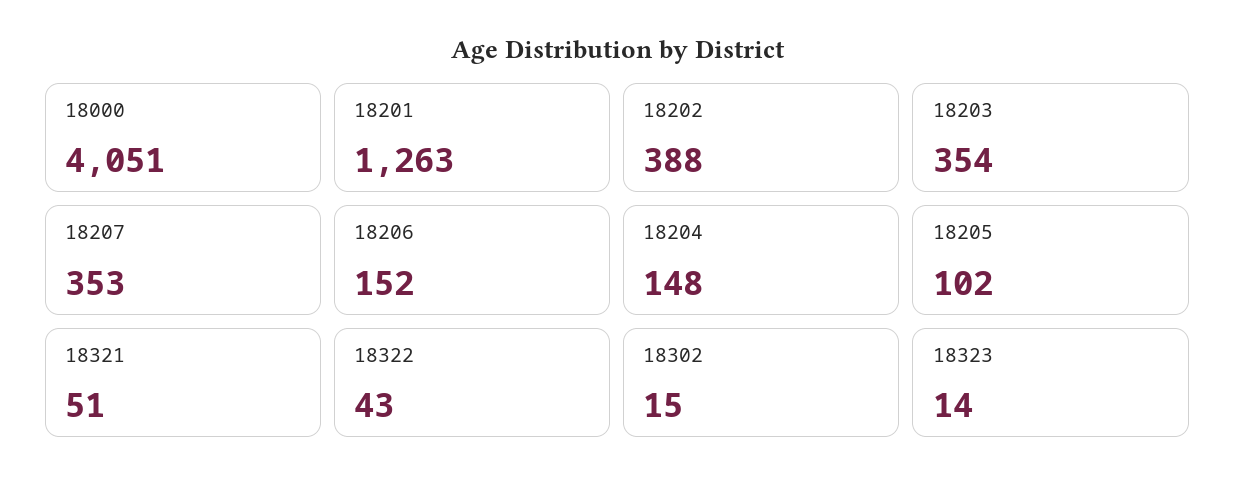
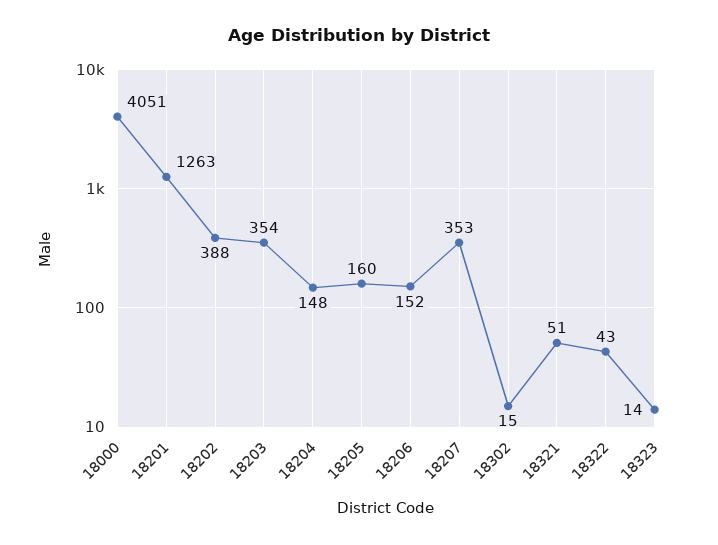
  {
    "18000": 4051,
    "18201": 1263,
    "18202": 388,
    "18203": 354,
    "18207": 353,
    "18206": 152,
    "18204": 148,
-   "18205": 102,
+   "18205": 160,
    "18321": 51,
    "18322": 43,
    "18302": 15,
    "18323": 14
  }

